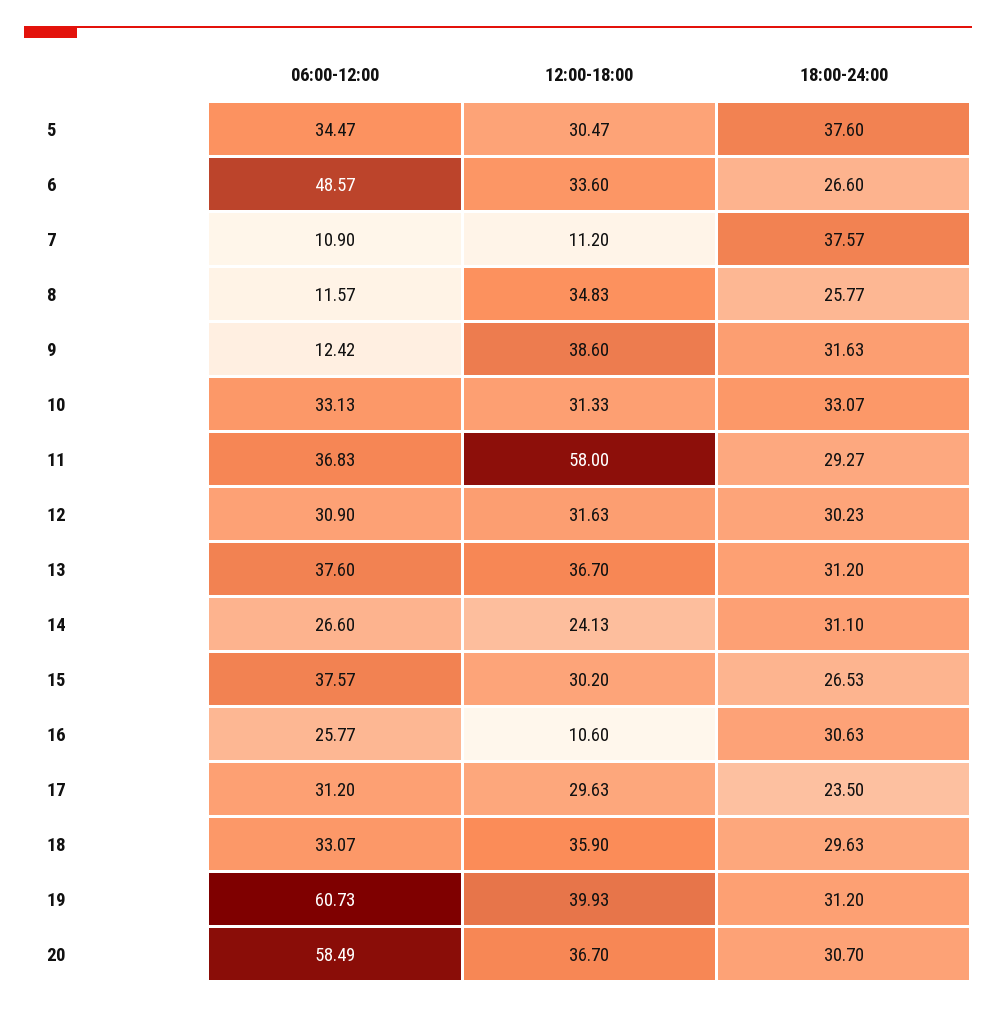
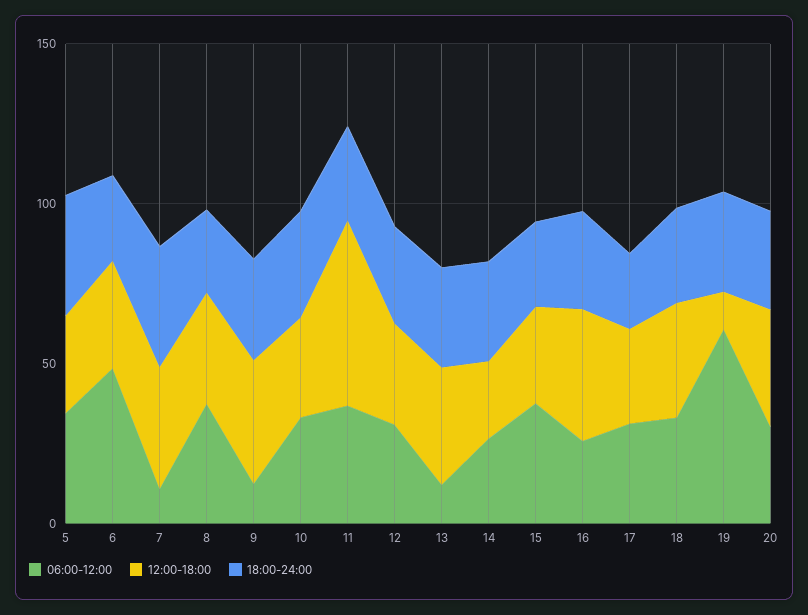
  {
    "06:00-12:00": {
      "5": 34.47,
      "6": 48.57,
      "7": 10.9,
-     "8": 11.57,
+     "8": 40,
      "9": 12.42,
      "10": 33.13,
      "11": 36.83,
      "12": 30.9,
-     "13": 37.6,
+     "13": 10,
      "14": 26.6,
      "15": 37.57,
      "16": 25.77,
      "17": 31.2,
      "18": 33.07,
      "19": 60.73,
-     "20": 58.49
+     "20": 30
    },
    "12:00-18:00": {
      "5": 30.47,
      "6": 33.6,
-     "7": 11.2,
+     "7": 40,
      "8": 34.83,
      "9": 38.6,
      "10": 31.33,
      "11": 58,
      "12": 31.63,
      "13": 36.7,
      "14": 24.13,
      "15": 30.2,
-     "16": 10.6,
+     "16": 40,
      "17": 29.63,
      "18": 35.9,
-     "19": 39.93,
+     "19": 10,
      "20": 36.7
    },
    "18:00-24:00": {
      "5": 37.6,
      "6": 26.6,
      "7": 37.57,
      "8": 25.77,
      "9": 31.63,
      "10": 33.07,
      "11": 29.27,
      "12": 30.23,
      "13": 31.2,
      "14": 31.1,
      "15": 26.53,
      "16": 30.63,
      "17": 23.5,
      "18": 29.63,
      "19": 31.2,
      "20": 30.7
    }
  }

